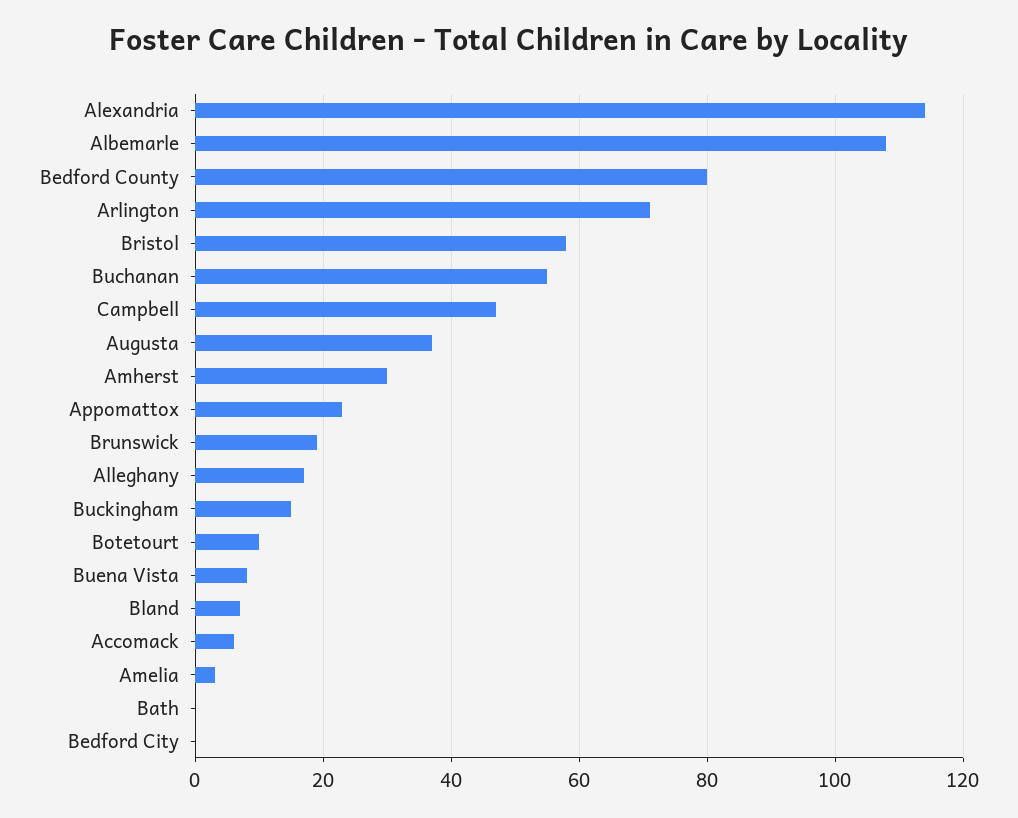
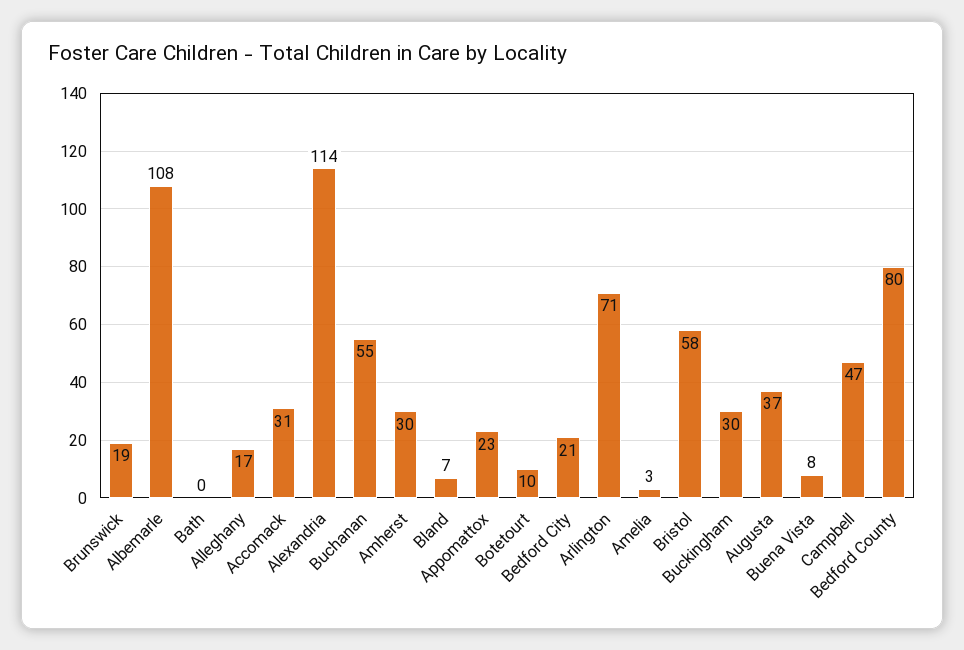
  {
    "Alexandria": 114,
    "Albemarle": 108,
    "Bedford County": 80,
    "Arlington": 71,
    "Bristol": 58,
    "Buchanan": 55,
    "Campbell": 47,
    "Augusta": 37,
    "Amherst": 30,
    "Appomattox": 23,
    "Brunswick": 19,
    "Alleghany": 17,
-   "Buckingham": 15,
+   "Buckingham": 30,
    "Botetourt": 10,
    "Buena Vista": 8,
    "Bland": 7,
-   "Accomack": 5,
+   "Accomack": 31,
    "Amelia": 3,
    "Bath": 0,
-   "Bedford City": 0
+   "Bedford City": 21
  }

